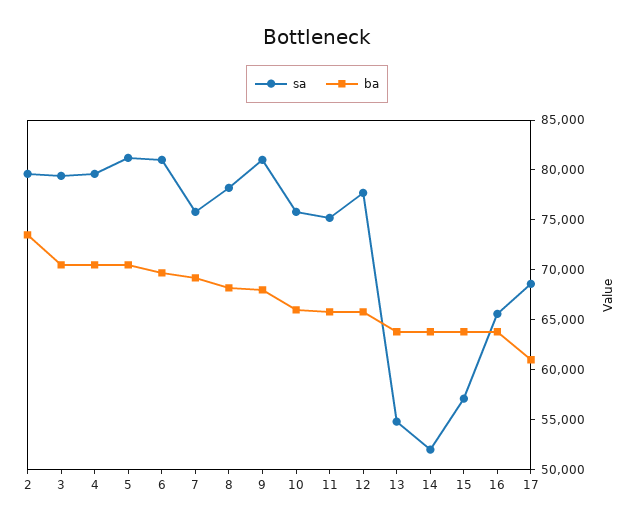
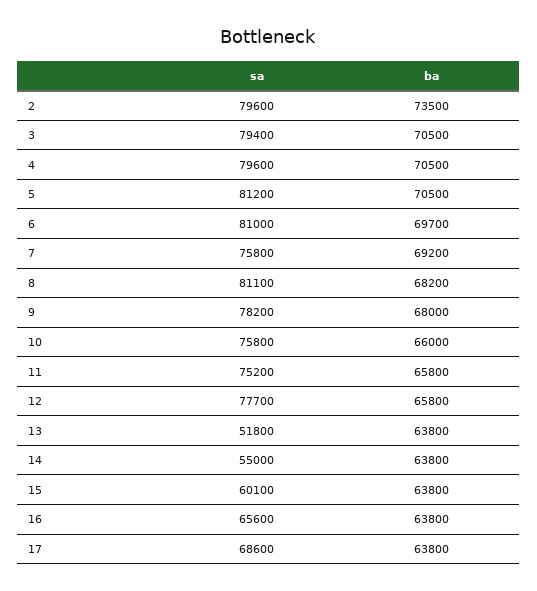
  {
    "sa": {
      "2": 79600,
      "3": 79400,
      "4": 79600,
      "5": 81200,
      "6": 81000,
      "7": 75800,
-     "8": 78000,
+     "8": 81100,
-     "9": 81000,
+     "9": 78200,
      "10": 75800,
      "11": 75200,
      "12": 77700,
-     "13": 55000,
+     "13": 51800,
-     "14": 52000,
+     "14": 55000,
-     "15": 57000,
+     "15": 60100,
      "16": 65600,
      "17": 68600
    },
    "ba": {
      "2": 73500,
      "3": 70500,
      "4": 70500,
      "5": 70500,
      "6": 69700,
      "7": 69200,
      "8": 68200,
      "9": 68000,
      "10": 66000,
      "11": 65800,
      "12": 65800,
      "13": 63800,
      "14": 63800,
      "15": 63800,
      "16": 63800,
-     "17": 61000
+     "17": 63800
    }
  }

